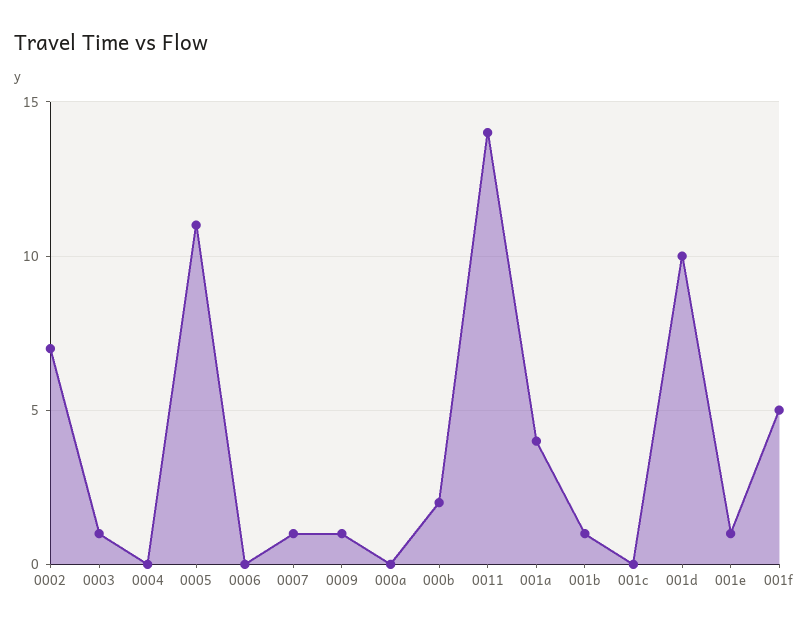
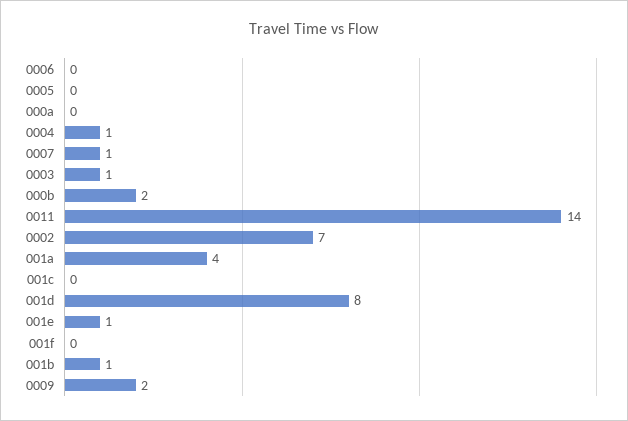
  {
    "0002": 7,
    "0003": 1,
-   "0004": 0,
+   "0004": 1,
-   "0005": 11,
+   "0005": 0,
    "0006": 0,
    "0007": 1,
-   "0009": 1,
+   "0009": 2,
    "000a": 0,
    "000b": 2,
    "0011": 14,
    "001a": 4,
    "001b": 1,
    "001c": 0,
-   "001d": 10,
+   "001d": 8,
    "001e": 1,
-   "001f": 5
+   "001f": 0
  }

